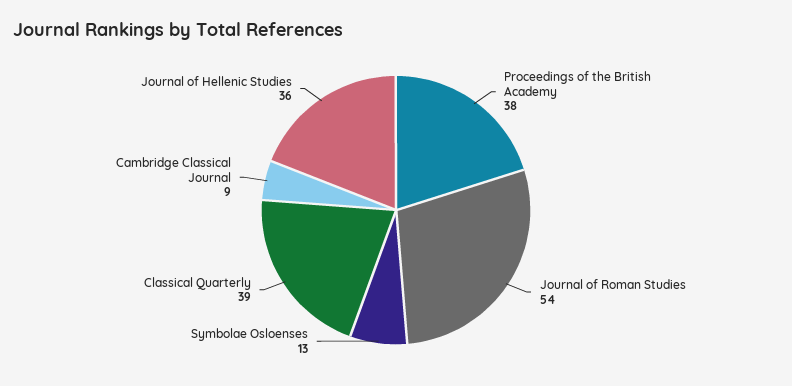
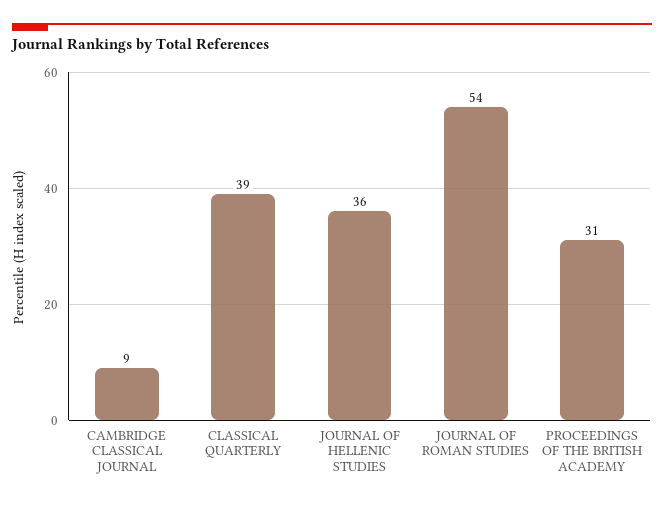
  {
-   "Proceedings of the British Academy": 38,
+   "Proceedings of the British Academy": 31,
    "Journal of Roman Studies": 54,
-   "Symbolae Osloenses": 13,
    "Classical Quarterly": 39,
    "Cambridge Classical Journal": 9,
    "Journal of Hellenic Studies": 36
  }

